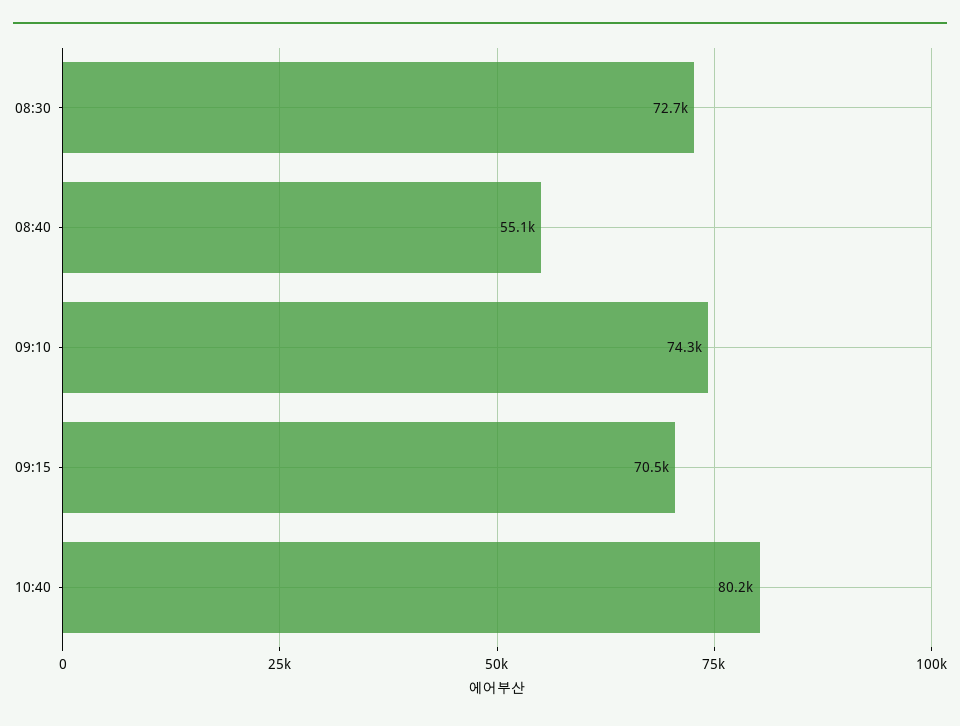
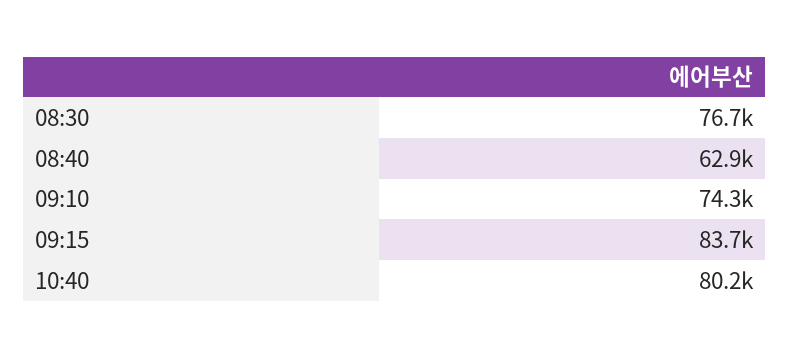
  {
-   "08:30": 72700,
+   "08:30": 76700,
-   "08:40": 55100,
+   "08:40": 62900,
    "09:10": 74300,
-   "09:15": 70500,
+   "09:15": 83700,
    "10:40": 80200
  }

